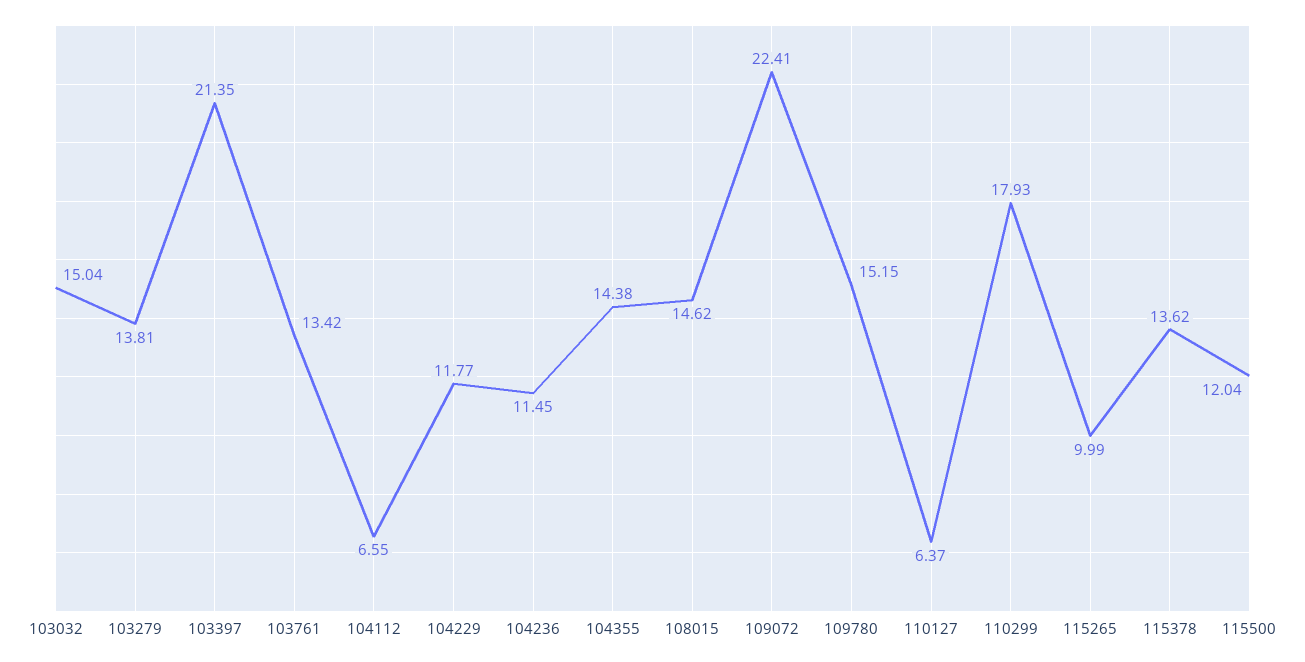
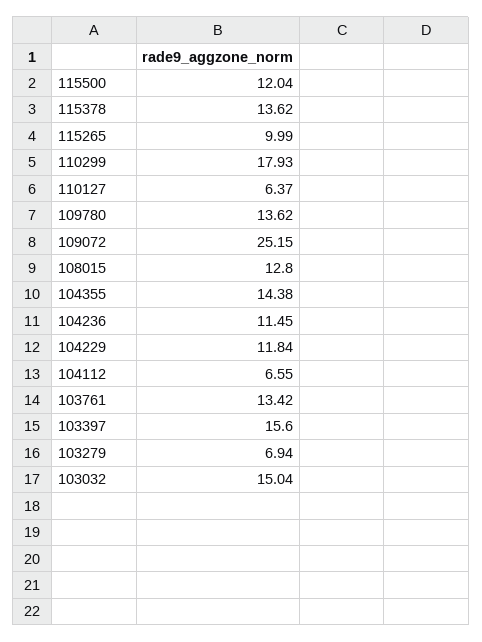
  {
    "103032": 15.04,
-   "103279": 13.81,
+   "103279": 6.94,
-   "103397": 21.35,
+   "103397": 15.6,
    "103761": 13.42,
    "104112": 6.55,
-   "104229": 11.77,
+   "104229": 11.84,
    "104236": 11.45,
    "104355": 14.38,
-   "108015": 14.62,
+   "108015": 12.8,
-   "109072": 22.41,
+   "109072": 25.15,
-   "109780": 15.15,
+   "109780": 13.62,
    "110127": 6.37,
    "110299": 17.93,
    "115265": 9.99,
    "115378": 13.62,
    "115500": 12.04
  }

